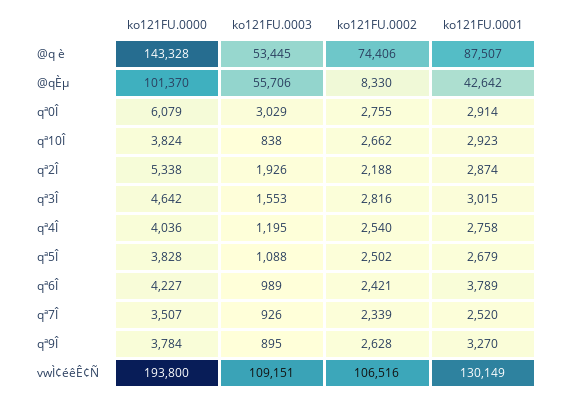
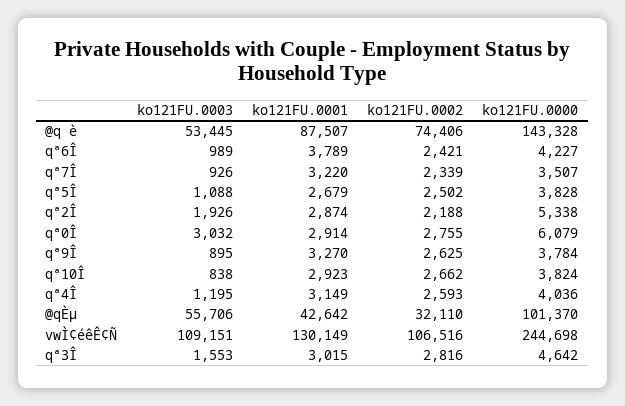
  {
    "ko121FU.0000": {
      "@q è": 143328,
      "@qÈµ": 101370,
      "qª0Î": 6079,
      "qª10Î": 3824,
      "qª2Î": 5338,
      "qª3Î": 4642,
      "qª4Î": 4036,
      "qª5Î": 3828,
      "qª6Î": 4227,
      "qª7Î": 3507,
      "qª9Î": 3784,
-     "vwÌ¢éêÊ¢Ñ": 193800
+     "vwÌ¢éêÊ¢Ñ": 244698
    },
    "ko121FU.0003": {
      "@q è": 53445,
      "@qÈµ": 55706,
-     "qª0Î": 3029,
+     "qª0Î": 3032,
      "qª10Î": 838,
      "qª2Î": 1926,
      "qª3Î": 1553,
      "qª4Î": 1195,
      "qª5Î": 1088,
      "qª6Î": 989,
      "qª7Î": 926,
      "qª9Î": 895,
      "vwÌ¢éêÊ¢Ñ": 109151
    },
    "ko121FU.0002": {
      "@q è": 74406,
-     "@qÈµ": 8330,
+     "@qÈµ": 32110,
      "qª0Î": 2755,
      "qª10Î": 2662,
      "qª2Î": 2188,
      "qª3Î": 2816,
-     "qª4Î": 2540,
+     "qª4Î": 2593,
      "qª5Î": 2502,
      "qª6Î": 2421,
      "qª7Î": 2339,
-     "qª9Î": 2628,
+     "qª9Î": 2625,
      "vwÌ¢éêÊ¢Ñ": 106516
    },
    "ko121FU.0001": {
      "@q è": 87507,
      "@qÈµ": 42642,
      "qª0Î": 2914,
      "qª10Î": 2923,
      "qª2Î": 2874,
      "qª3Î": 3015,
-     "qª4Î": 2758,
+     "qª4Î": 3149,
      "qª5Î": 2679,
      "qª6Î": 3789,
-     "qª7Î": 2520,
+     "qª7Î": 3220,
      "qª9Î": 3270,
      "vwÌ¢éêÊ¢Ñ": 130149
    }
  }

